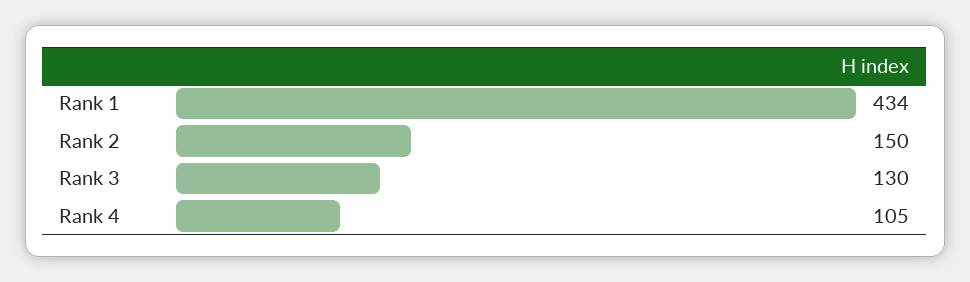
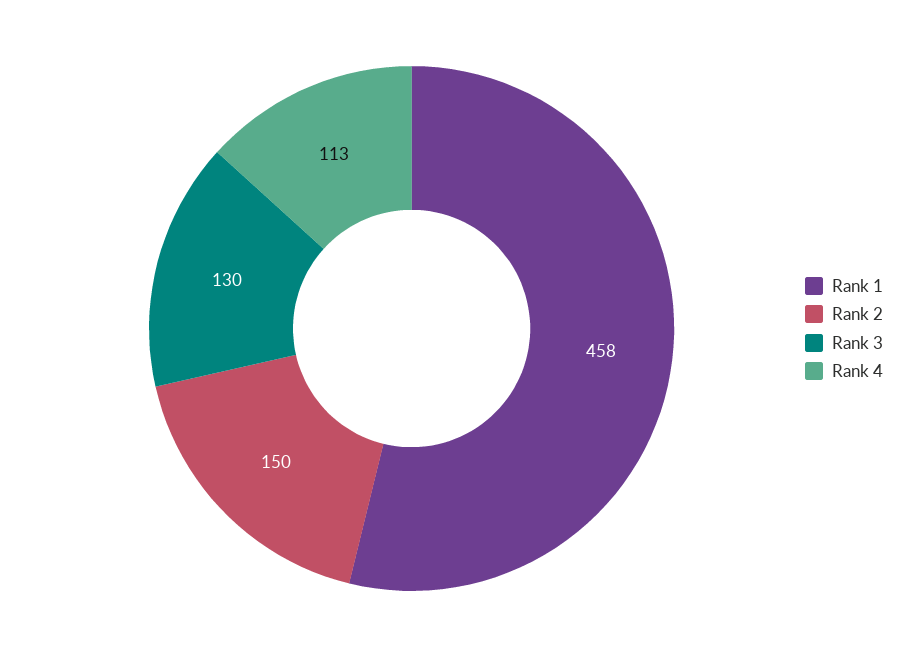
  {
-   "Rank 1": 434,
+   "Rank 1": 458,
    "Rank 2": 150,
    "Rank 3": 130,
-   "Rank 4": 105
+   "Rank 4": 113
  }

